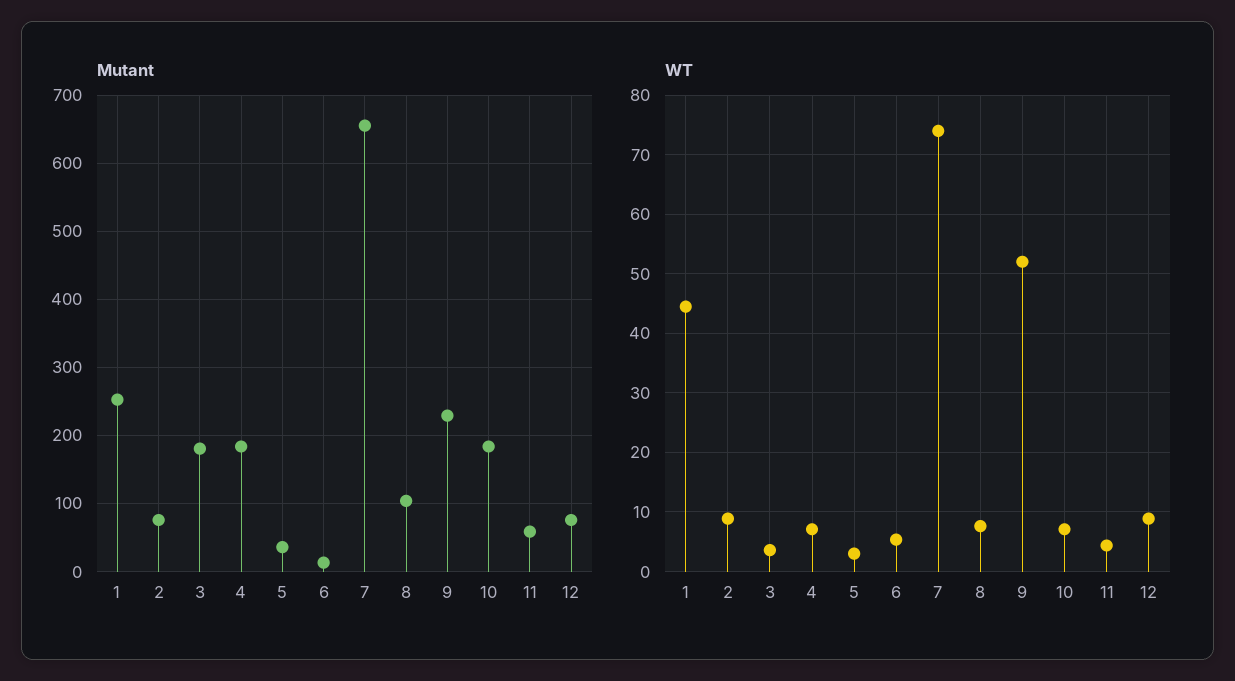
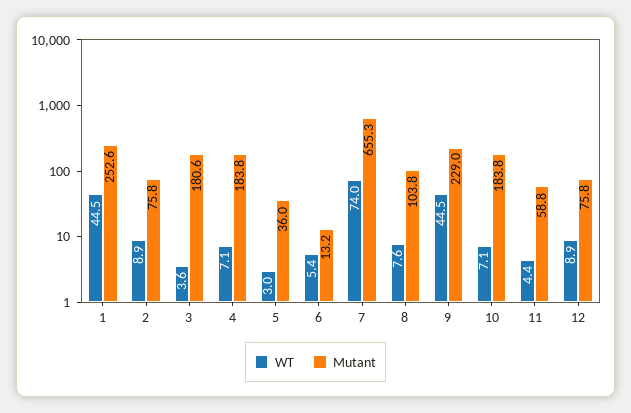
  {
    "Mutant": {
      "1": 252.6,
      "2": 75.8,
      "3": 180.6,
      "4": 183.8,
      "5": 36,
      "6": 13.2,
      "7": 655.3,
      "8": 103.8,
      "9": 229,
      "10": 183.8,
      "11": 58.8,
      "12": 75.8
    },
    "WT": {
      "1": 44.5,
      "2": 8.9,
      "3": 3.6,
      "4": 7.1,
      "5": 3,
      "6": 5.4,
      "7": 74,
      "8": 7.6,
-     "9": 52,
+     "9": 44.5,
      "10": 7.1,
      "11": 4.4,
      "12": 8.9
    }
  }

